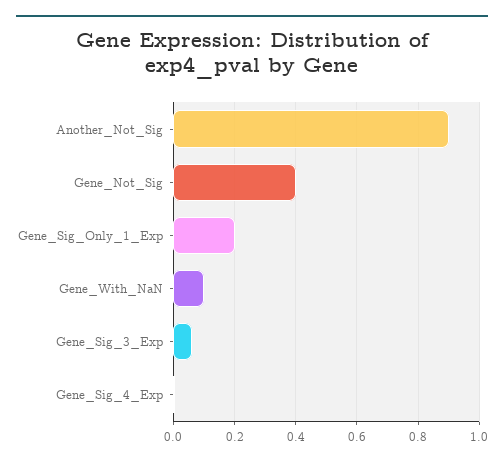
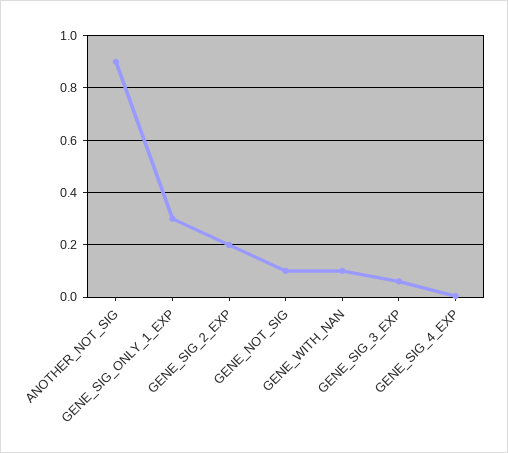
  {
    "Another_Not_Sig": 0.9,
-   "Gene_Not_Sig": 0.4,
+   "Gene_Not_Sig": 0.1,
-   "Gene_Sig_Only_1_Exp": 0.2,
+   "Gene_Sig_Only_1_Exp": 0.3,
    "Gene_With_NaN": 0.1,
    "Gene_Sig_3_Exp": 0.06,
-   "Gene_Sig_4_Exp": 0
+   "Gene_Sig_4_Exp": 0,
+   "GENE_SIG_2_EXP": 0.2
  }

